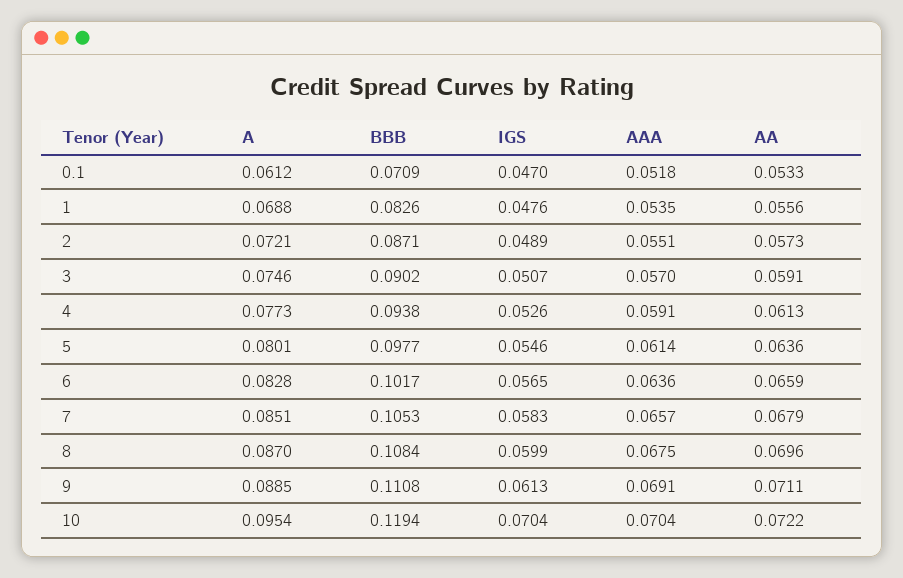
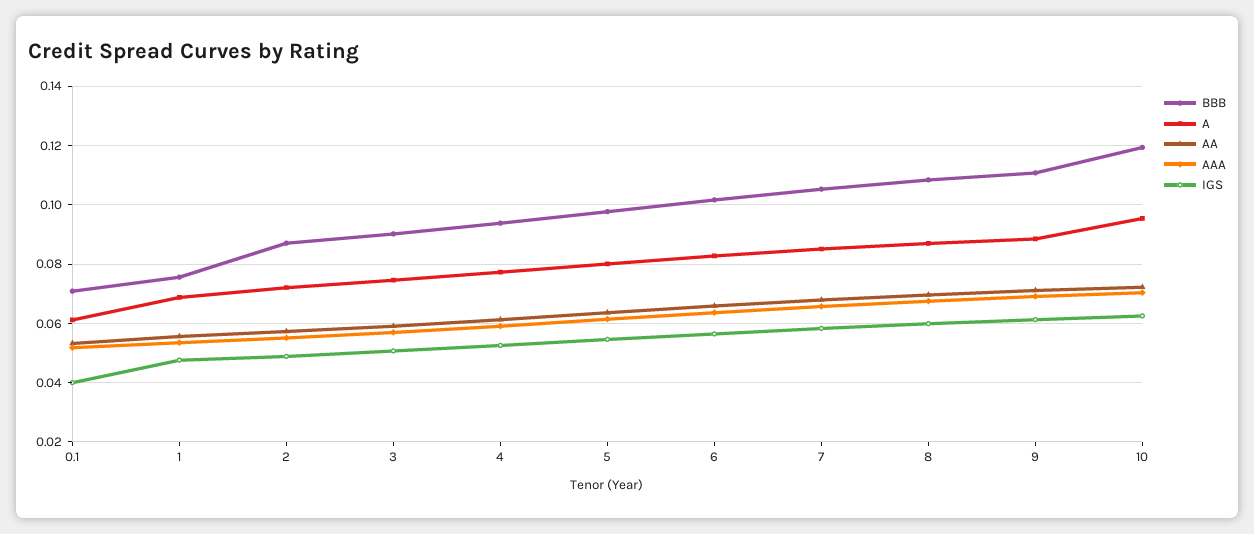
  {
    "A": {
      "0.1": 0.0612,
      "1": 0.0688,
      "2": 0.0721,
      "3": 0.0746,
      "4": 0.0773,
      "5": 0.0801,
      "6": 0.0828,
      "7": 0.0851,
      "8": 0.087,
      "9": 0.0885,
      "10": 0.0954
    },
    "BBB": {
      "0.1": 0.0709,
-     "1": 0.0826,
+     "1": 0.075,
      "2": 0.0871,
      "3": 0.0902,
      "4": 0.0938,
      "5": 0.0977,
      "6": 0.1017,
      "7": 0.1053,
      "8": 0.1084,
      "9": 0.1108,
      "10": 0.1194
    },
    "IGS": {
-     "0.1": 0.047,
+     "0.1": 0.04,
      "1": 0.0476,
      "2": 0.0489,
      "3": 0.0507,
      "4": 0.0526,
      "5": 0.0546,
      "6": 0.0565,
      "7": 0.0583,
      "8": 0.0599,
      "9": 0.0613,
-     "10": 0.0704
+     "10": 0.0625
    },
    "AAA": {
      "0.1": 0.0518,
      "1": 0.0535,
      "2": 0.0551,
      "3": 0.057,
      "4": 0.0591,
      "5": 0.0614,
      "6": 0.0636,
      "7": 0.0657,
      "8": 0.0675,
      "9": 0.0691,
      "10": 0.0704
    },
    "AA": {
      "0.1": 0.0533,
      "1": 0.0556,
      "2": 0.0573,
      "3": 0.0591,
      "4": 0.0613,
      "5": 0.0636,
      "6": 0.0659,
      "7": 0.0679,
      "8": 0.0696,
      "9": 0.0711,
      "10": 0.0722
    }
  }

